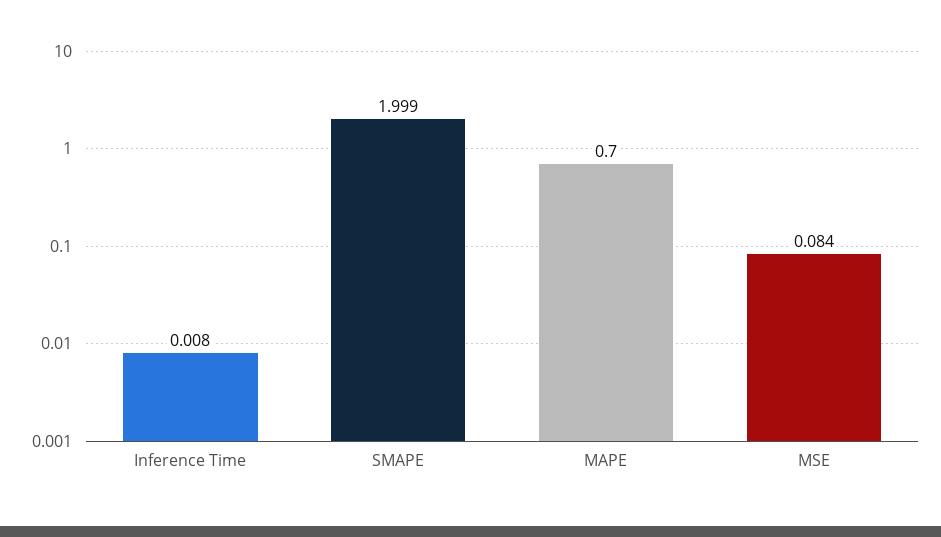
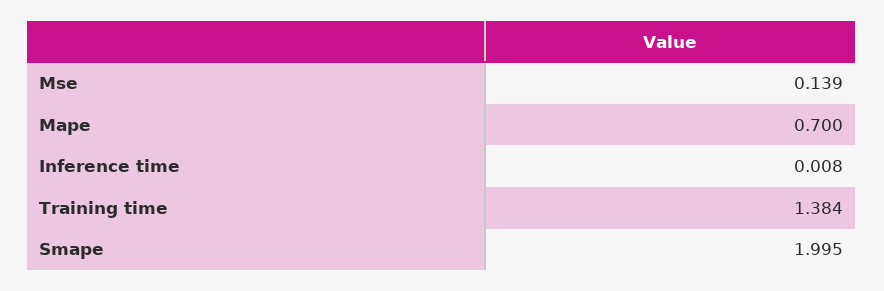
  {
    "Inference Time": 0.008,
-   "SMAPE": 1.999,
+   "SMAPE": 1.995,
    "MAPE": 0.7,
-   "MSE": 0.084
+   "MSE": 0.139,
+   "Training time": 1.384
  }

